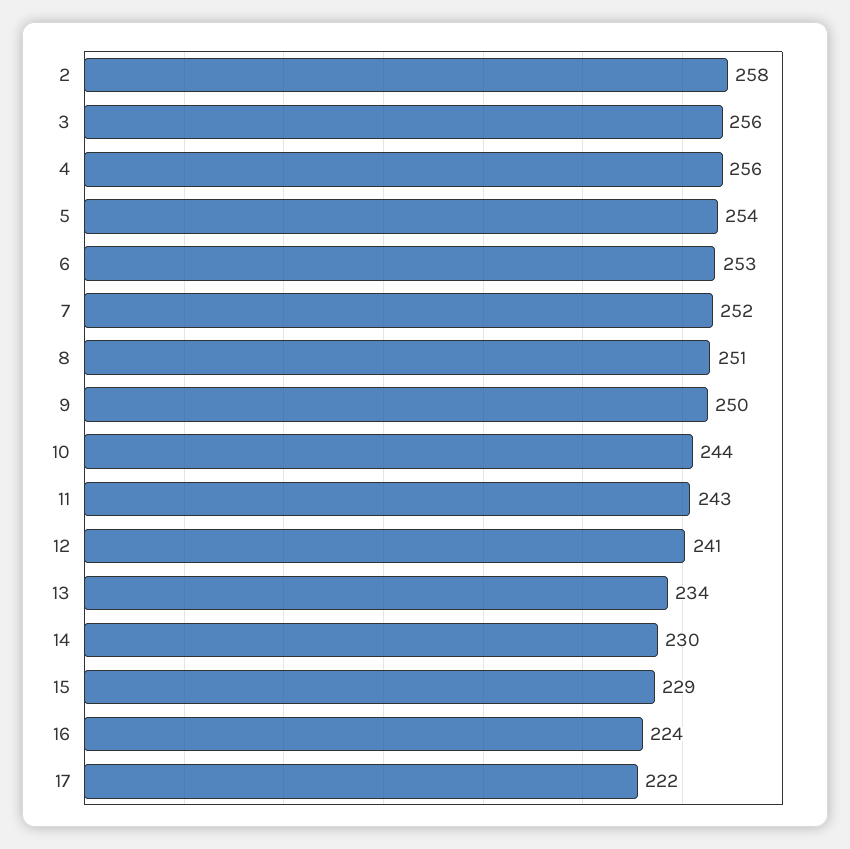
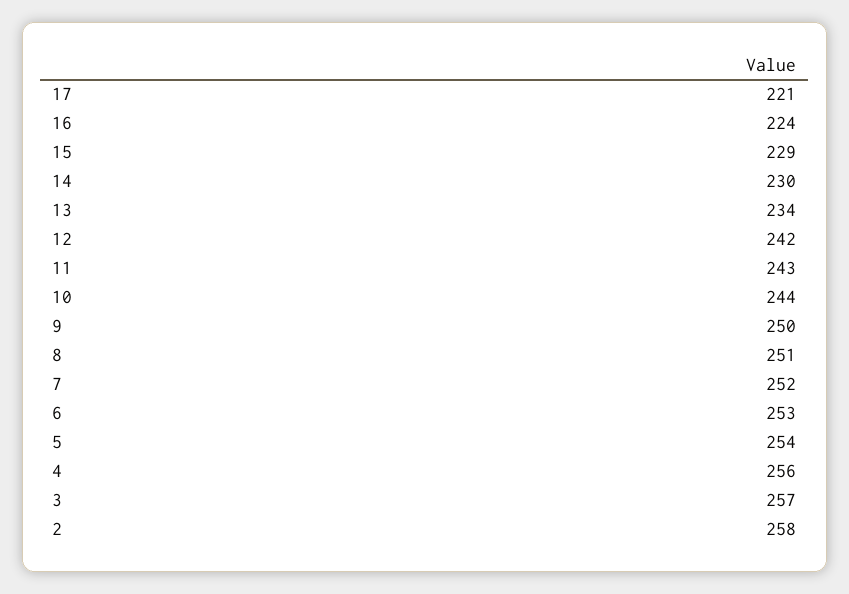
  {
    "2": 258,
-   "3": 256,
+   "3": 257,
    "4": 256,
    "5": 254,
    "6": 253,
    "7": 252,
    "8": 251,
    "9": 250,
    "10": 244,
    "11": 243,
-   "12": 241,
+   "12": 242,
    "13": 234,
    "14": 230,
    "15": 229,
    "16": 224,
-   "17": 222
+   "17": 221
  }

